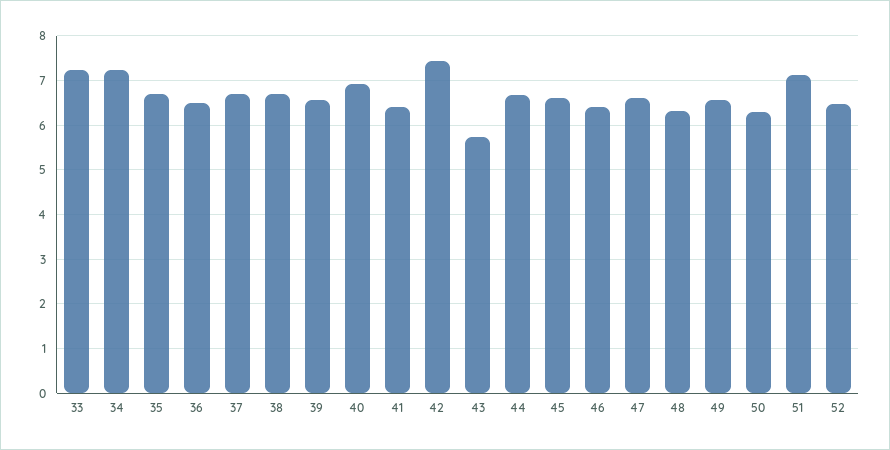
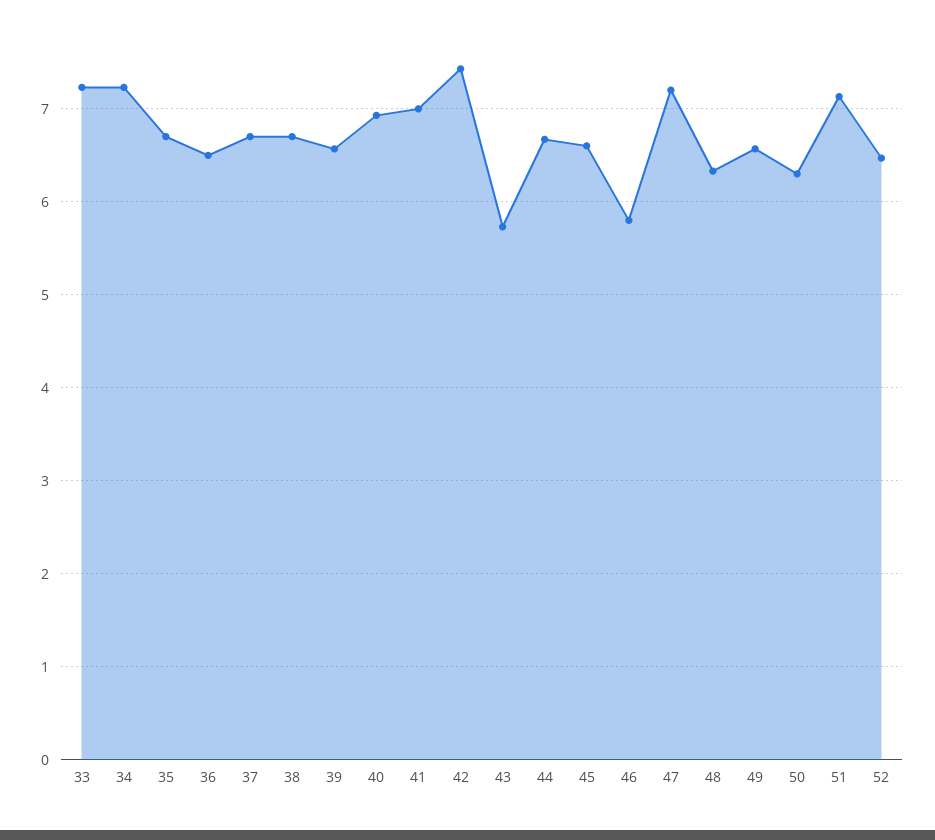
  {
    "33": 7.2,
    "34": 7.2,
    "35": 6.7,
    "36": 6.5,
    "37": 6.7,
    "38": 6.7,
    "39": 6.6,
    "40": 6.9,
-   "41": 6.4,
+   "41": 7,
    "42": 7.4,
    "43": 5.7,
    "44": 6.7,
    "45": 6.6,
-   "46": 6.4,
+   "46": 5.8,
-   "47": 6.6,
+   "47": 7.2,
    "48": 6.3,
    "49": 6.6,
    "50": 6.3,
    "51": 7.1,
    "52": 6.5
  }

